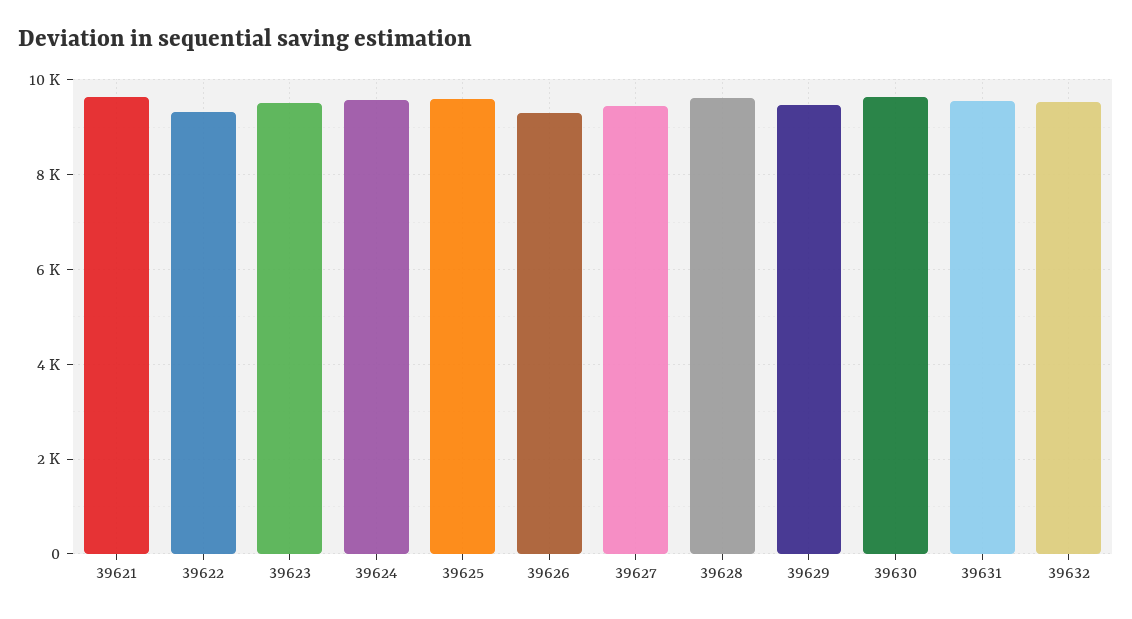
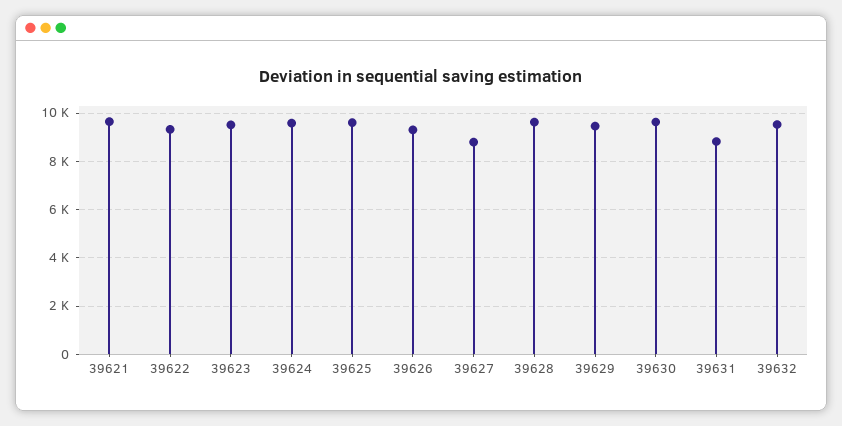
  {
    "39621": 9600,
    "39622": 9400,
    "39623": 9600,
    "39624": 9600,
    "39625": 9600,
    "39626": 9400,
-   "39627": 9400,
+   "39627": 8750,
    "39628": 9600,
    "39629": 9400,
    "39630": 9600,
-   "39631": 9600,
+   "39631": 8750,
    "39632": 9600
  }

